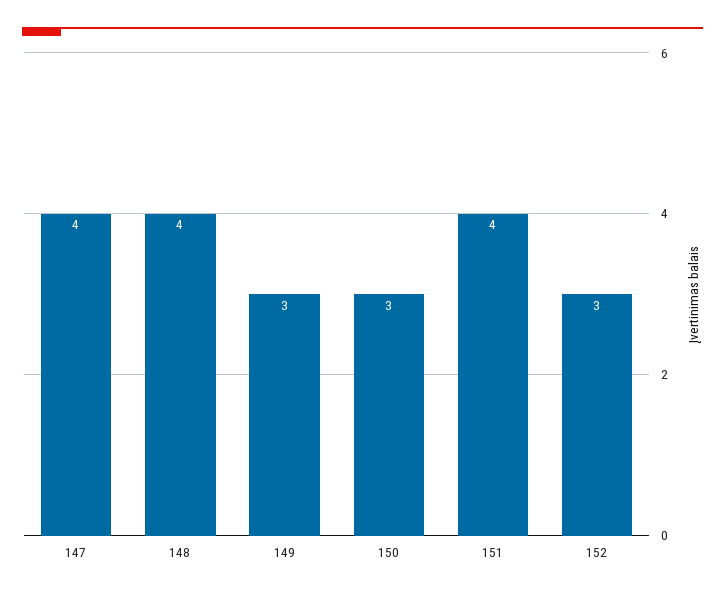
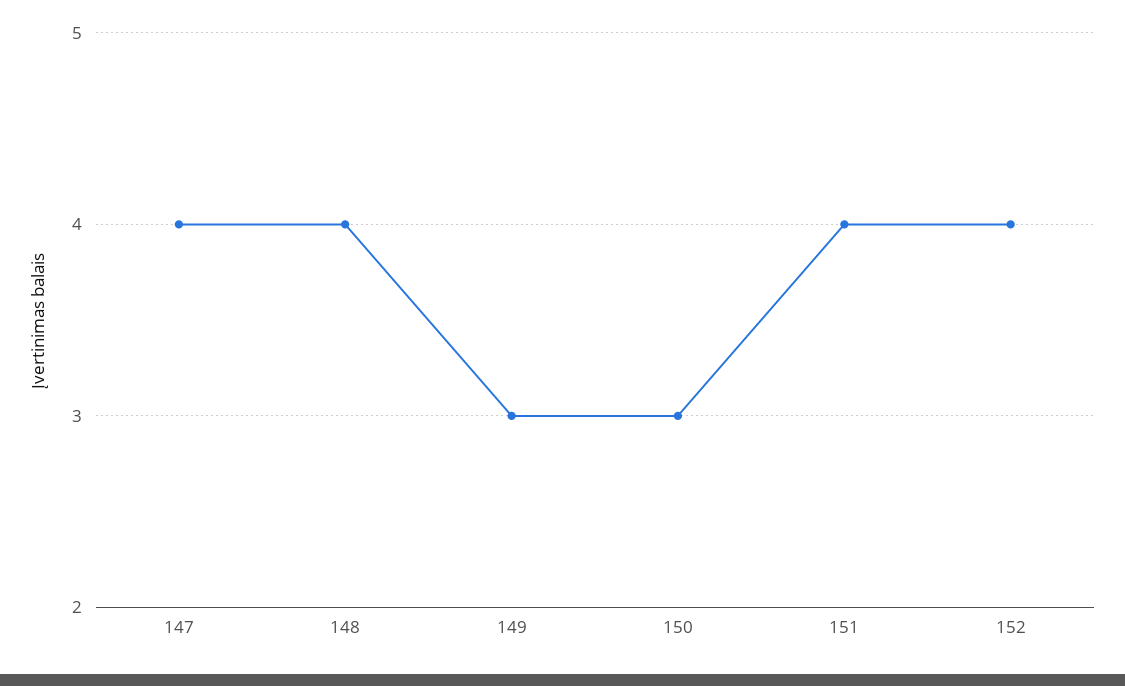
  {
    "147": 4,
    "148": 4,
    "149": 3,
    "150": 3,
    "151": 4,
-   "152": 3
+   "152": 4
  }

